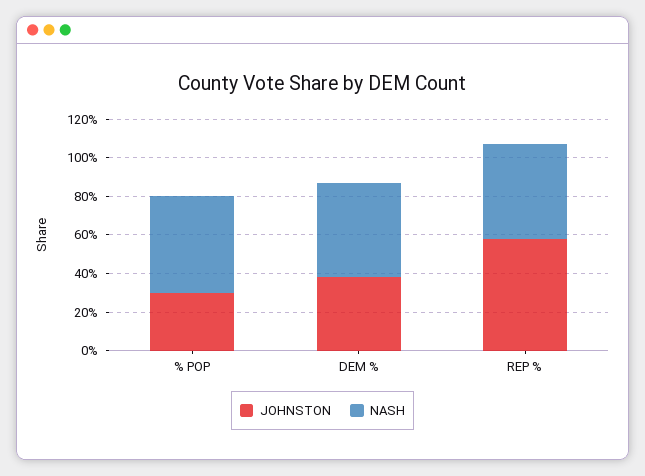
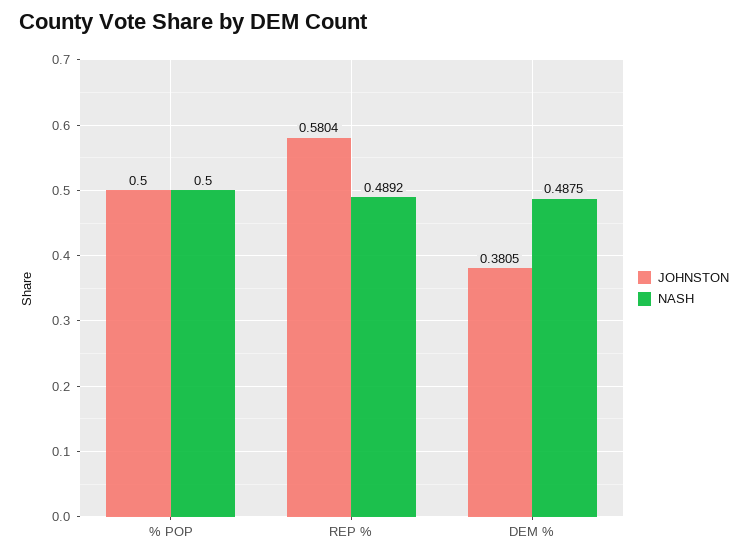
  {
    "JOHNSTON": {
-     "% POP": 0.3,
+     "% POP": 0.5,
      "DEM %": 0.3805,
      "REP %": 0.5804
    },
    "NASH": {
      "% POP": 0.5,
      "DEM %": 0.4875,
      "REP %": 0.4892
    }
  }

